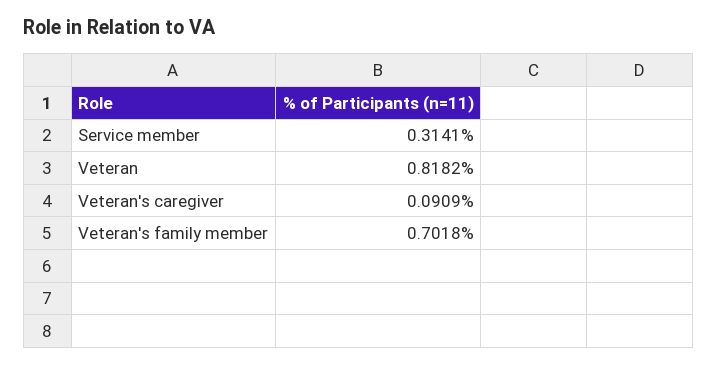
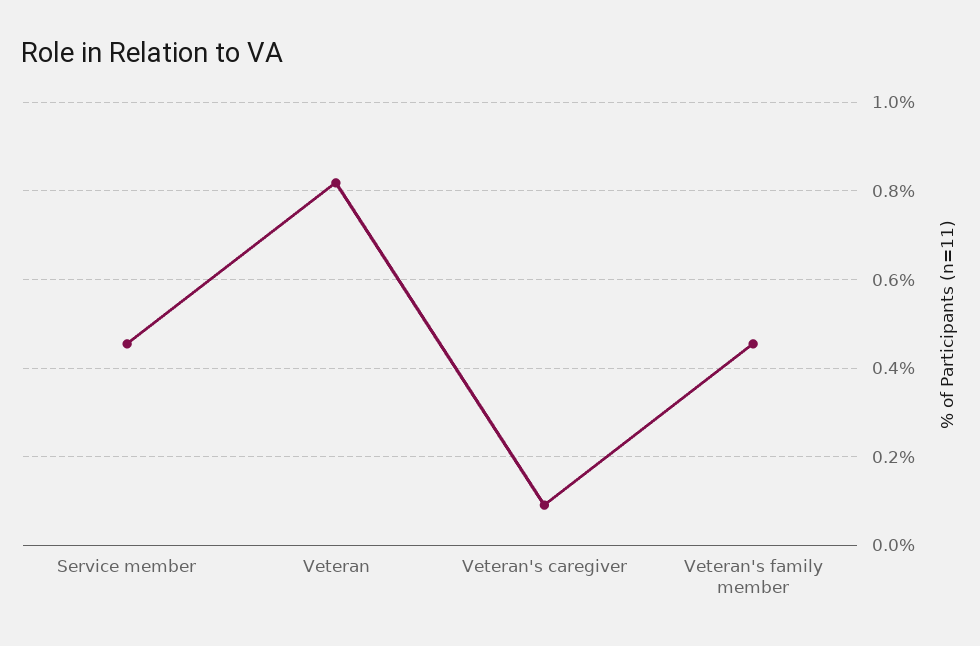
  {
-   "Service member": 0.3141,
+   "Service member": 0.46,
    "Veteran": 0.8182,
    "Veteran's caregiver": 0.0909,
-   "Veteran's family member": 0.7018
+   "Veteran's family member": 0.46
  }

